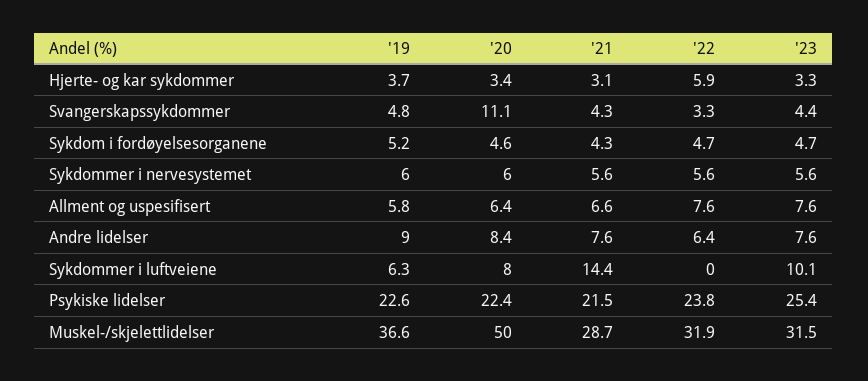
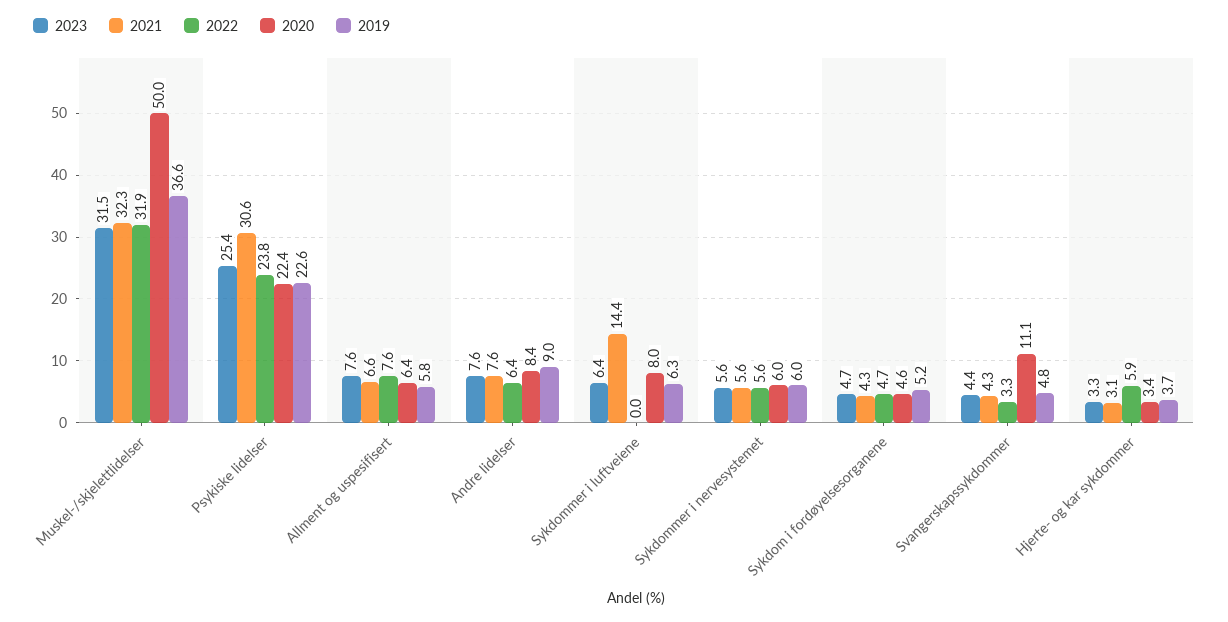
  {
    "'19": {
      "Hjerte- og kar sykdommer": 3.7,
      "Svangerskapssykdommer": 4.8,
      "Sykdom i fordøyelsesorganene": 5.2,
      "Sykdommer i nervesystemet": 6,
      "Allment og uspesifisert": 5.8,
      "Andre lidelser": 9,
      "Sykdommer i luftveiene": 6.3,
      "Psykiske lidelser": 22.6,
      "Muskel-/skjelettlidelser": 36.6
    },
    "'20": {
      "Hjerte- og kar sykdommer": 3.4,
      "Svangerskapssykdommer": 11.1,
      "Sykdom i fordøyelsesorganene": 4.6,
      "Sykdommer i nervesystemet": 6,
      "Allment og uspesifisert": 6.4,
      "Andre lidelser": 8.4,
      "Sykdommer i luftveiene": 8,
      "Psykiske lidelser": 22.4,
      "Muskel-/skjelettlidelser": 50
    },
    "'21": {
      "Hjerte- og kar sykdommer": 3.1,
      "Svangerskapssykdommer": 4.3,
      "Sykdom i fordøyelsesorganene": 4.3,
      "Sykdommer i nervesystemet": 5.6,
      "Allment og uspesifisert": 6.6,
      "Andre lidelser": 7.6,
      "Sykdommer i luftveiene": 14.4,
-     "Psykiske lidelser": 21.5,
+     "Psykiske lidelser": 30.6,
-     "Muskel-/skjelettlidelser": 28.7
+     "Muskel-/skjelettlidelser": 32.3
    },
    "'22": {
      "Hjerte- og kar sykdommer": 5.9,
      "Svangerskapssykdommer": 3.3,
      "Sykdom i fordøyelsesorganene": 4.7,
      "Sykdommer i nervesystemet": 5.6,
      "Allment og uspesifisert": 7.6,
      "Andre lidelser": 6.4,
      "Sykdommer i luftveiene": 0,
      "Psykiske lidelser": 23.8,
      "Muskel-/skjelettlidelser": 31.9
    },
    "'23": {
      "Hjerte- og kar sykdommer": 3.3,
      "Svangerskapssykdommer": 4.4,
      "Sykdom i fordøyelsesorganene": 4.7,
      "Sykdommer i nervesystemet": 5.6,
      "Allment og uspesifisert": 7.6,
      "Andre lidelser": 7.6,
-     "Sykdommer i luftveiene": 10.1,
+     "Sykdommer i luftveiene": 6.4,
      "Psykiske lidelser": 25.4,
      "Muskel-/skjelettlidelser": 31.5
    }
  }

